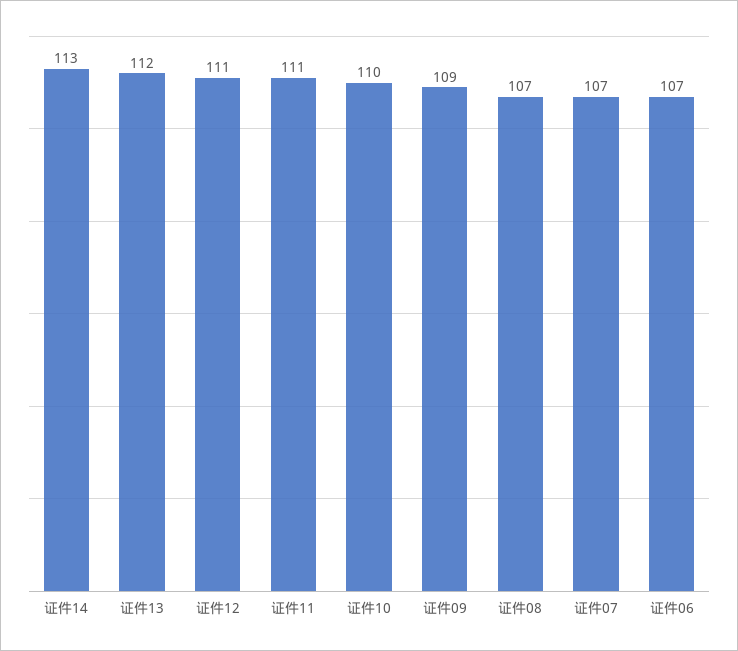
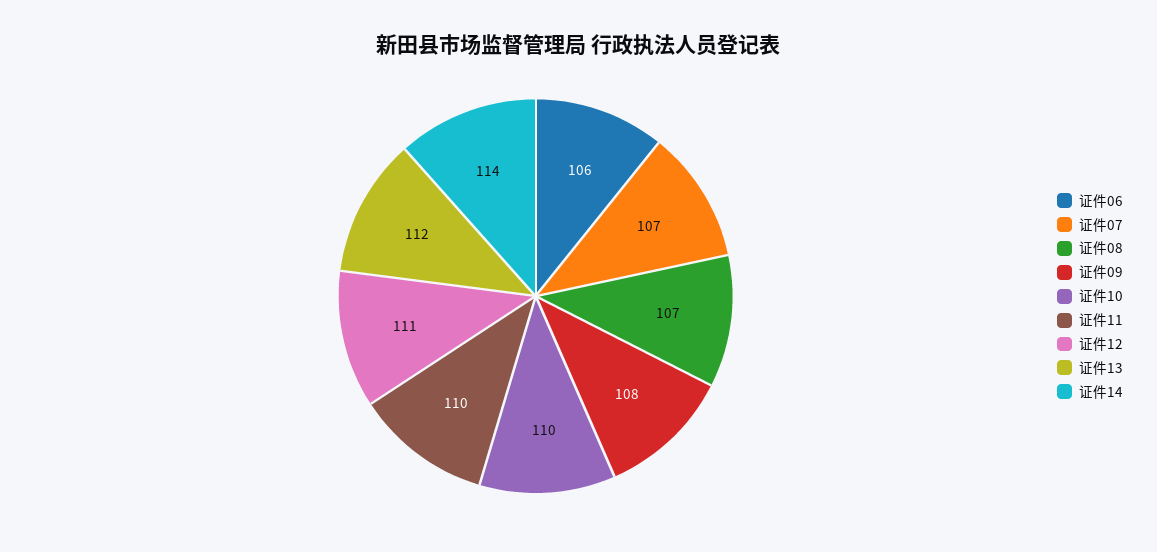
  {
-   "证件14": 113,
+   "证件14": 114,
    "证件13": 112,
    "证件12": 111,
-   "证件11": 111,
+   "证件11": 110,
    "证件10": 110,
-   "证件09": 109,
+   "证件09": 108,
    "证件08": 107,
    "证件07": 107,
-   "证件06": 107
+   "证件06": 106
  }

